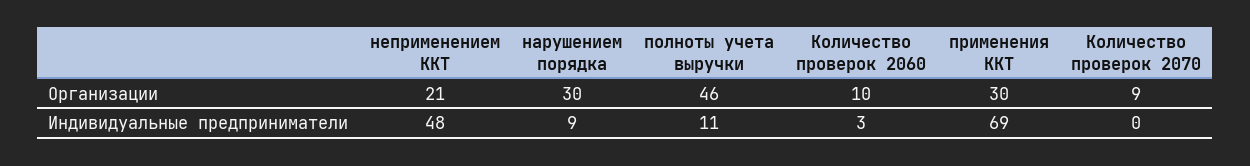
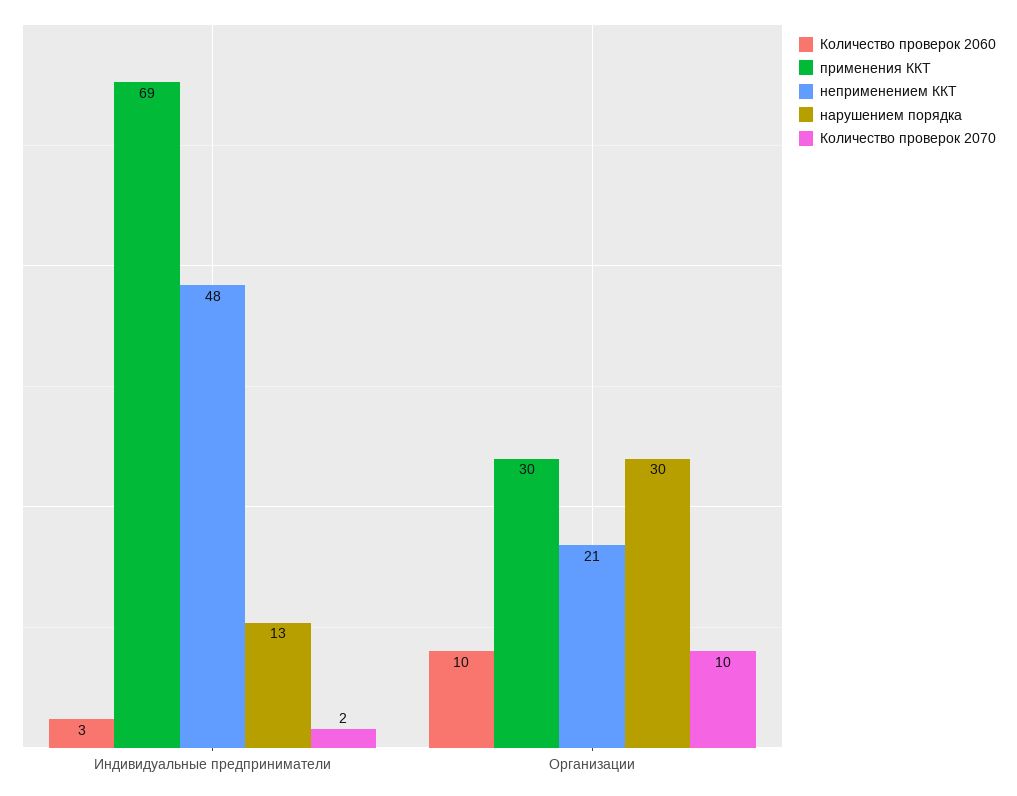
  {
    "неприменением ККТ": {
      "Организации": 21,
      "Индивидуальные предприниматели": 48
    },
    "нарушением порядка": {
      "Организации": 30,
-     "Индивидуальные предприниматели": 9
+     "Индивидуальные предприниматели": 13
    },
-   "полноты учета выручки": {
-     "Организации": 46,
-     "Индивидуальные предприниматели": 11
-   },
    "Количество проверок 2060": {
      "Организации": 10,
      "Индивидуальные предприниматели": 3
    },
    "применения ККТ": {
      "Организации": 30,
      "Индивидуальные предприниматели": 69
    },
    "Количество проверок 2070": {
-     "Организации": 9,
+     "Организации": 10,
-     "Индивидуальные предприниматели": 0
+     "Индивидуальные предприниматели": 2
    }
  }

